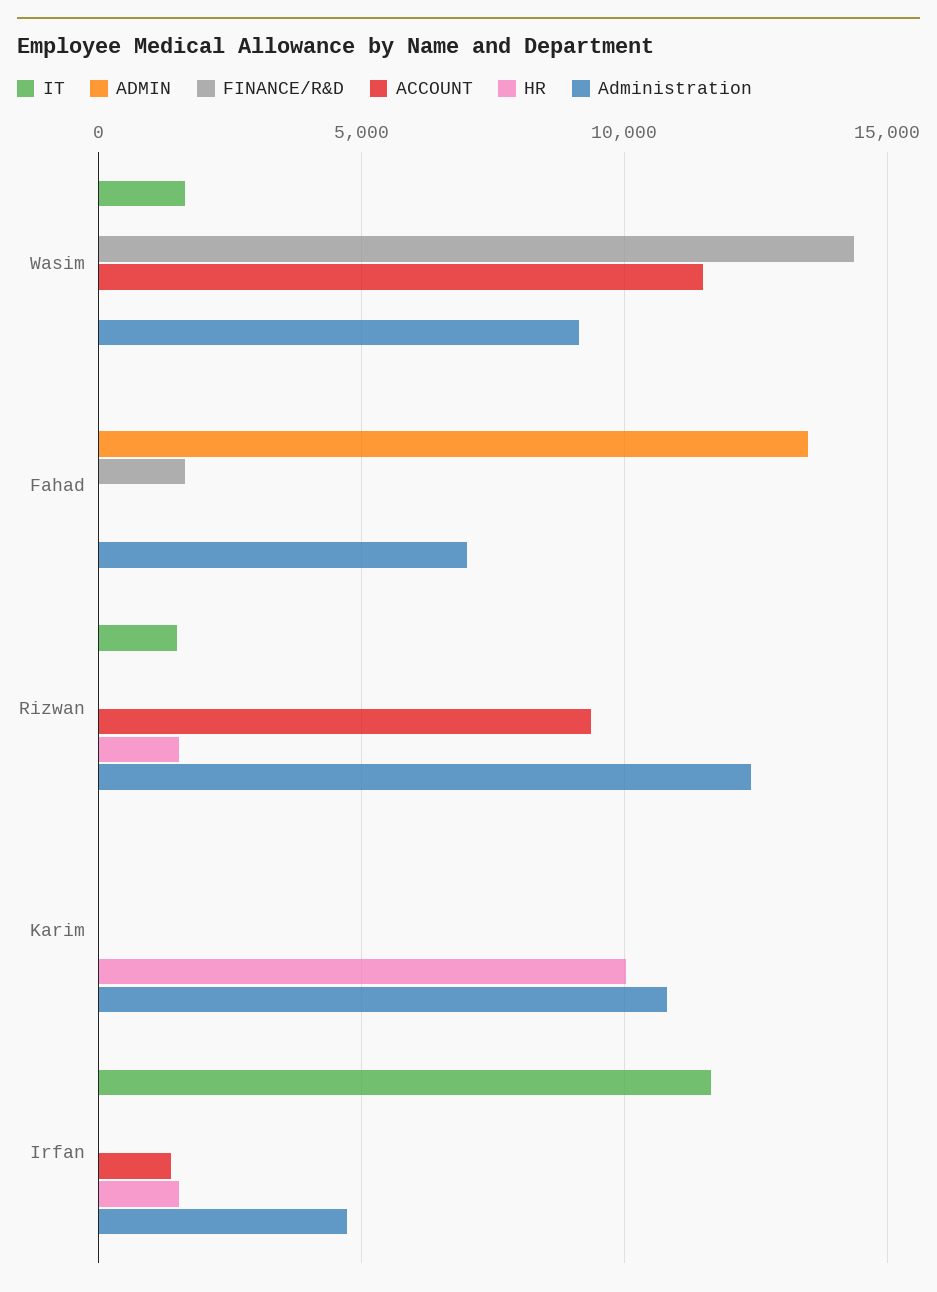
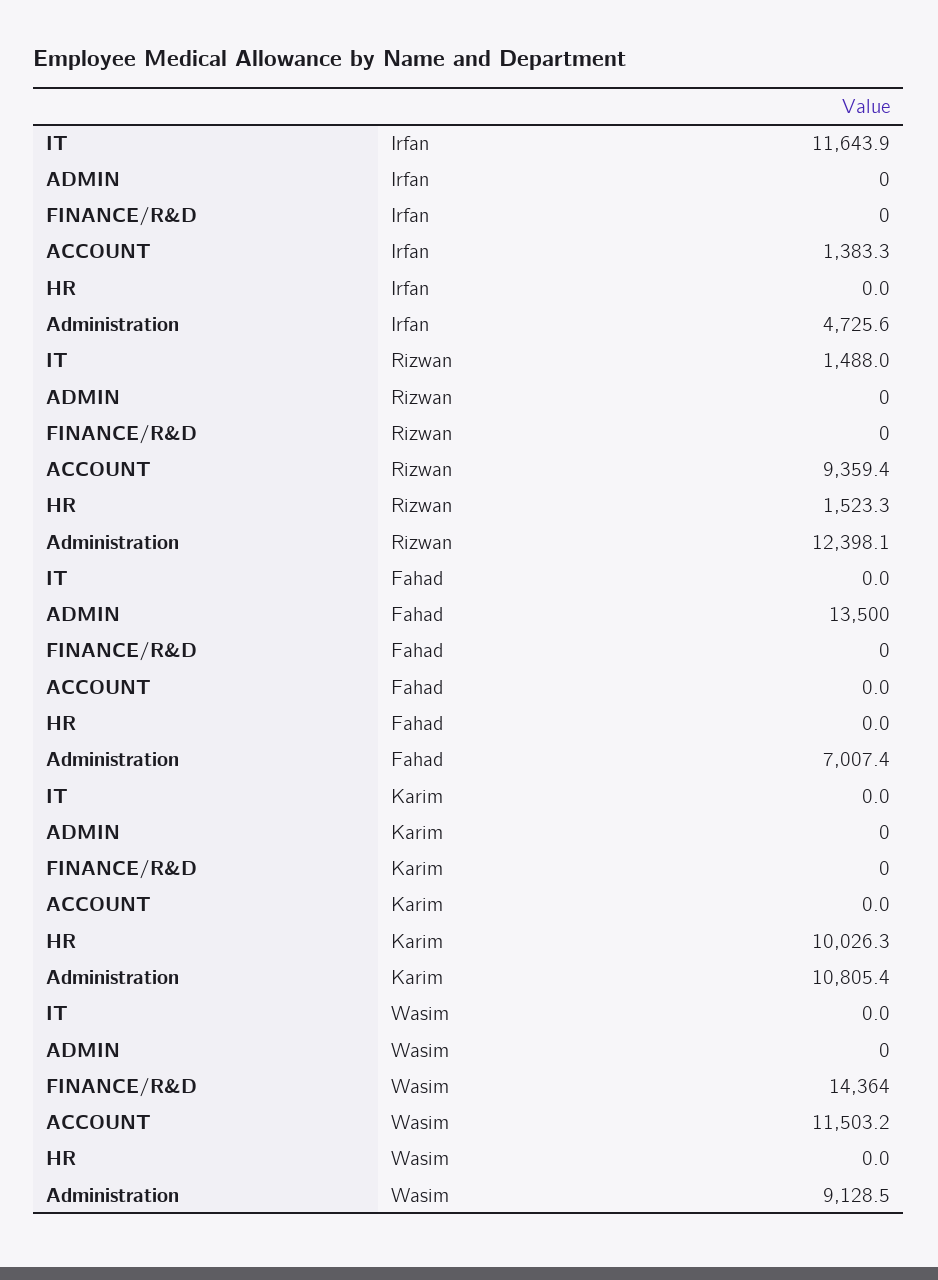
  {
    "IT": {
-     "Wasim": 1500,
+     "Wasim": 0,
      "Fahad": 0,
      "Rizwan": 1488,
      "Karim": 0,
      "Irfan": 11643.9
    },
    "ADMIN": {
      "Wasim": 0,
      "Fahad": 13500,
      "Rizwan": 0,
      "Karim": 0,
      "Irfan": 0
    },
    "FINANCE/R&D": {
      "Wasim": 14364,
-     "Fahad": 1500,
+     "Fahad": 0,
      "Rizwan": 0,
      "Karim": 0,
      "Irfan": 0
    },
    "ACCOUNT": {
      "Wasim": 11503.2,
      "Fahad": 0,
      "Rizwan": 9359.4,
      "Karim": 0,
      "Irfan": 1383.3
    },
    "HR": {
      "Wasim": 0,
      "Fahad": 0,
      "Rizwan": 1523.3,
      "Karim": 10026.3,
-     "Irfan": 1500
+     "Irfan": 0
    },
    "Administration": {
      "Wasim": 9128.5,
      "Fahad": 7007.4,
      "Rizwan": 12398.1,
      "Karim": 10805.4,
      "Irfan": 4725.6
    }
  }

